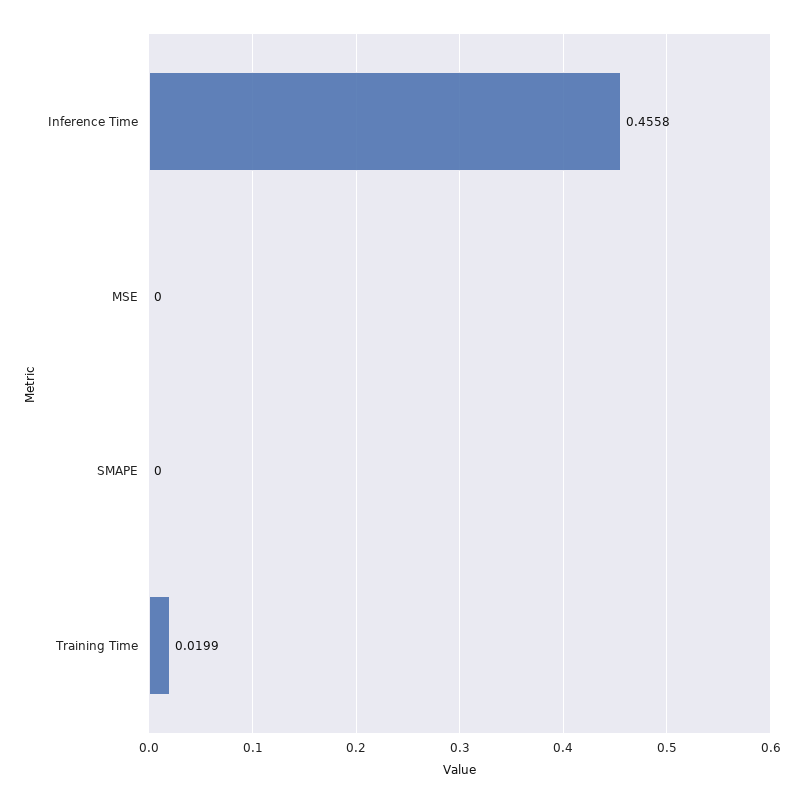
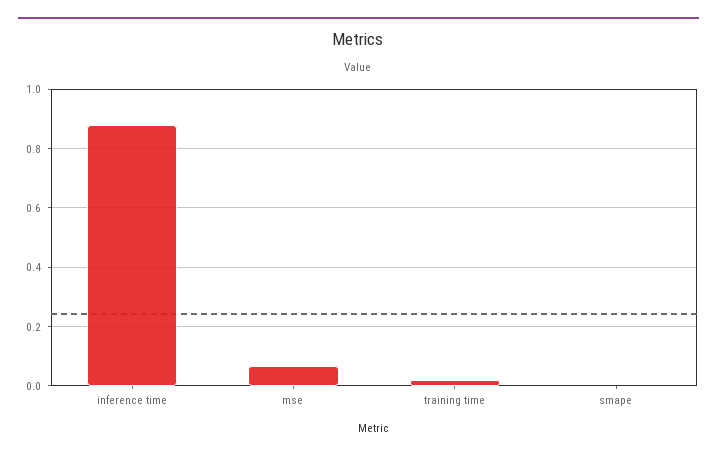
  {
-   "Inference Time": 0.4558,
+   "Inference Time": 0.875,
-   "MSE": 0,
+   "MSE": 0.075,
    "SMAPE": 0,
    "Training Time": 0.0199
  }

